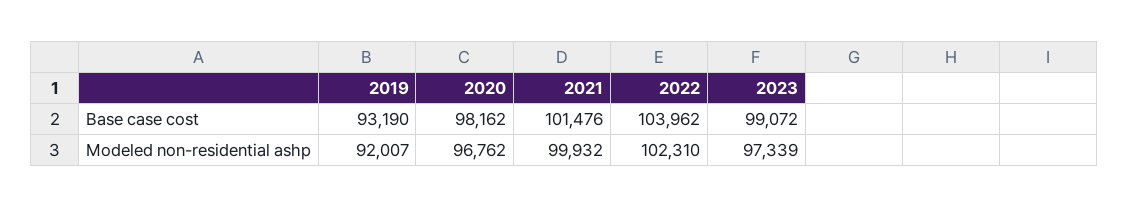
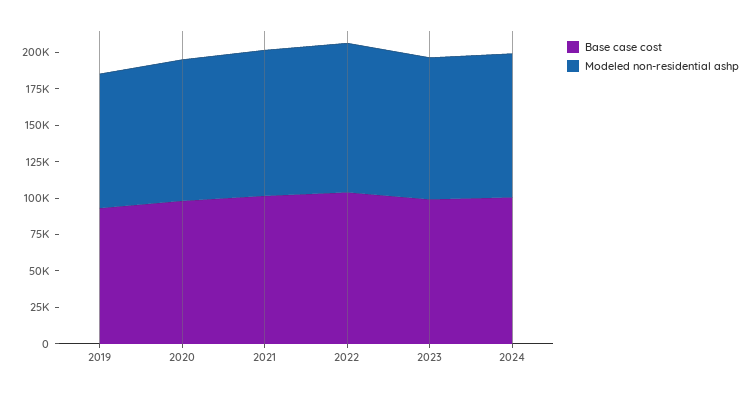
  {
    "Base case cost": {
      "2019": 93190,
      "2020": 98162,
      "2021": 101476,
      "2022": 103962,
-     "2023": 99072
+     "2023": 99072,
+     "2024": 100000
    },
    "Modeled non-residential ashp": {
      "2019": 92007,
      "2020": 96762,
      "2021": 99932,
      "2022": 102310,
-     "2023": 97339
+     "2023": 97339,
+     "2024": 100000
    }
  }

